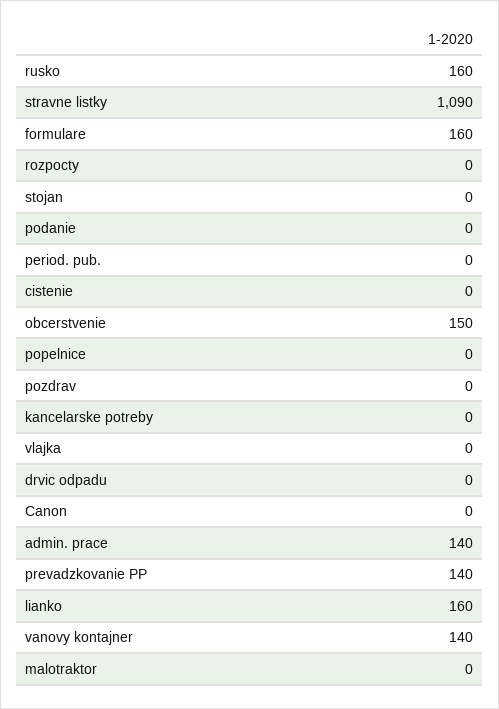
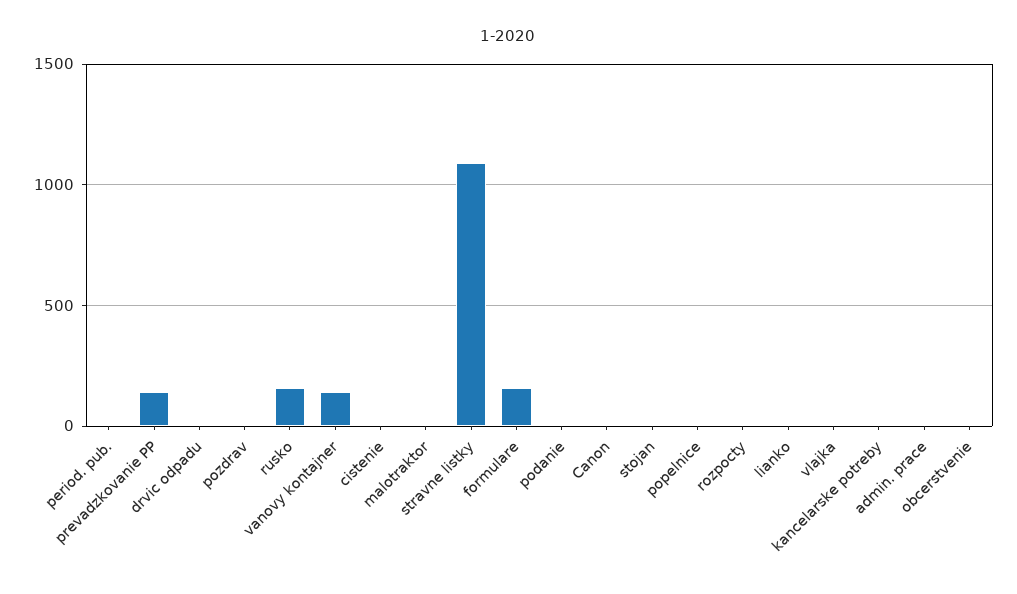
  {
    "rusko": 160,
    "stravne listky": 1090,
    "formulare": 160,
    "rozpocty": 0,
    "stojan": 0,
    "podanie": 0,
    "period. pub.": 0,
    "cistenie": 0,
-   "obcerstvenie": 150,
+   "obcerstvenie": 0,
    "popelnice": 0,
    "pozdrav": 0,
    "kancelarske potreby": 0,
    "vlajka": 0,
    "drvic odpadu": 0,
    "Canon": 0,
-   "admin. prace": 140,
+   "admin. prace": 0,
    "prevadzkovanie PP": 140,
-   "lianko": 160,
+   "lianko": 0,
    "vanovy kontajner": 140,
    "malotraktor": 0
  }

